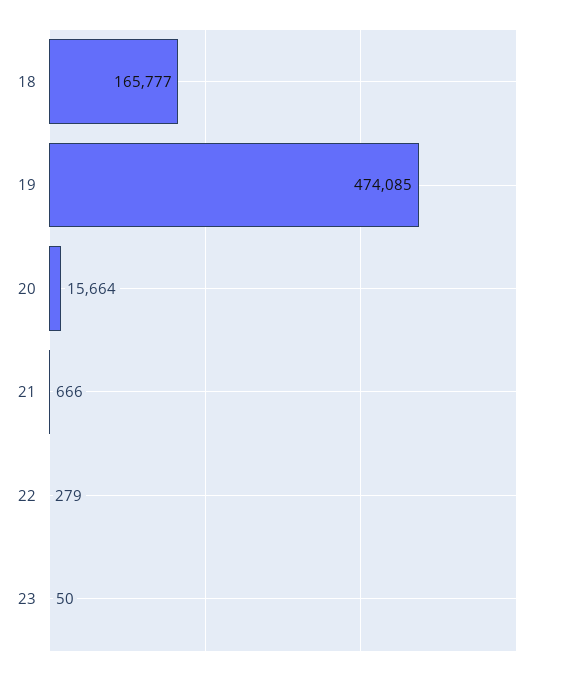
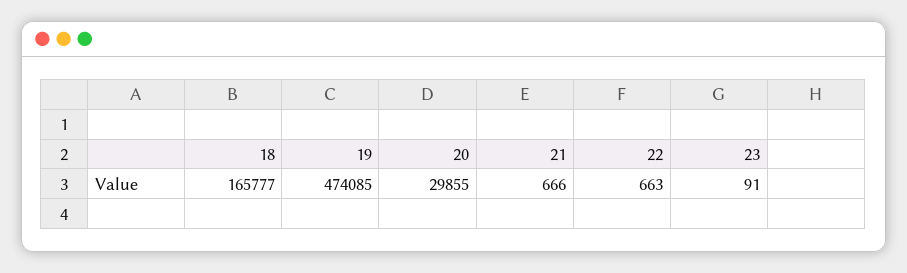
  {
    "18": 165777,
    "19": 474085,
-   "20": 15664,
+   "20": 29855,
    "21": 666,
-   "22": 279,
+   "22": 663,
-   "23": 50
+   "23": 91
  }

